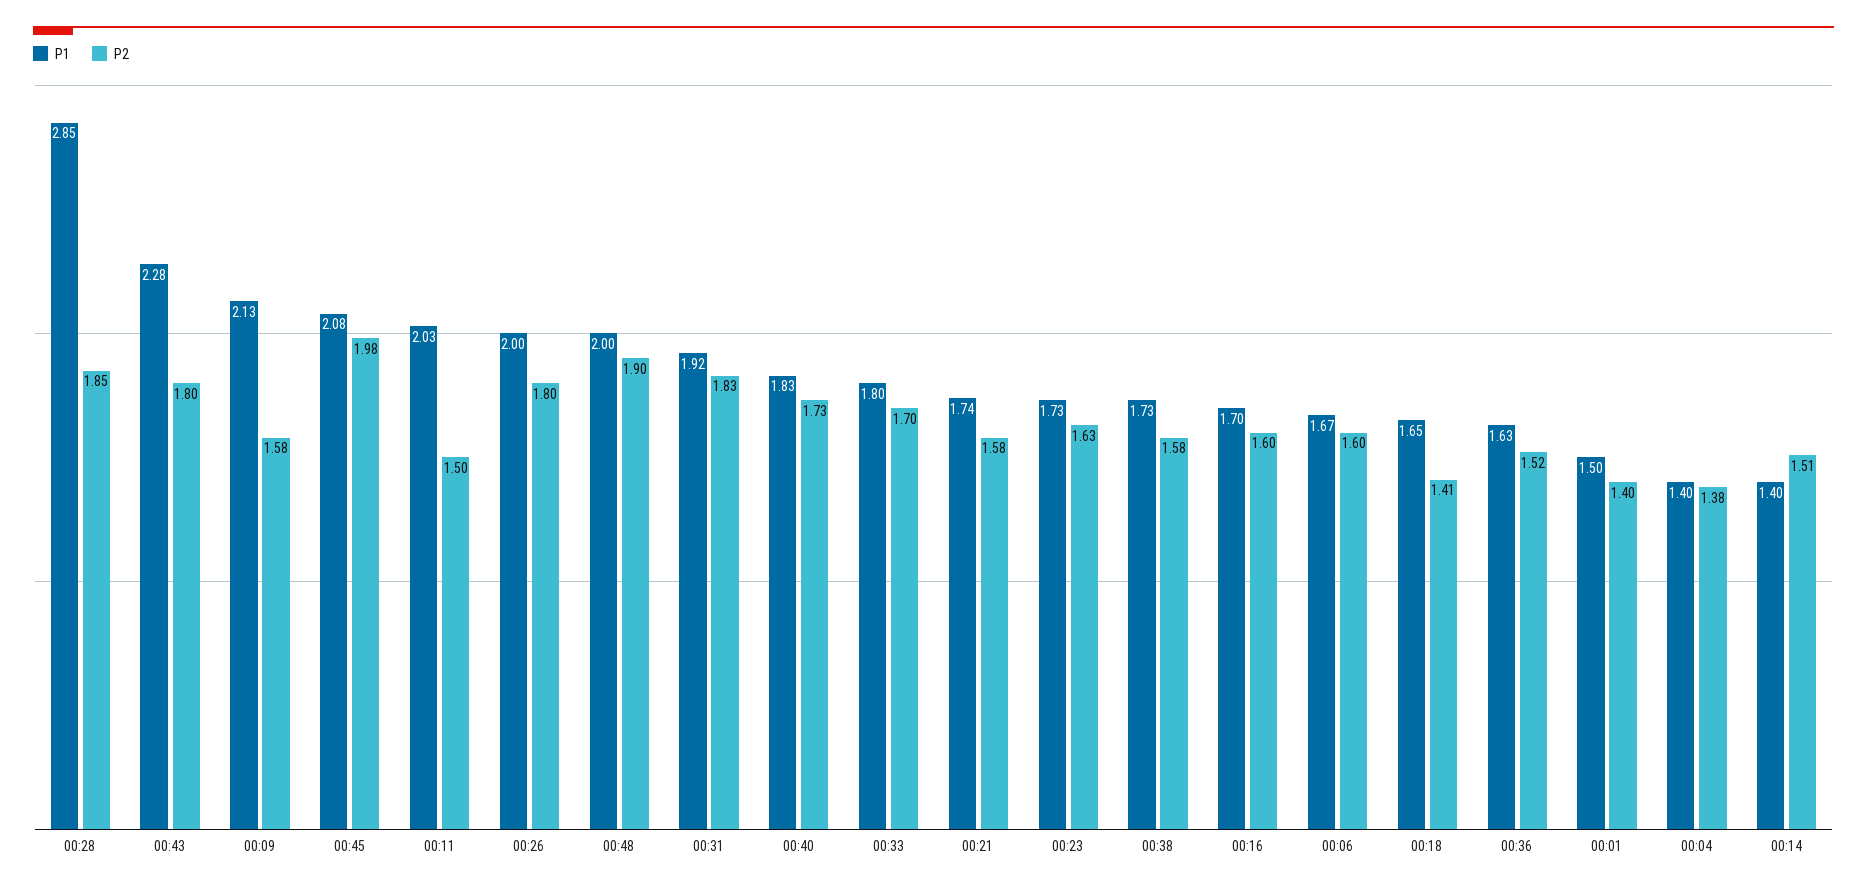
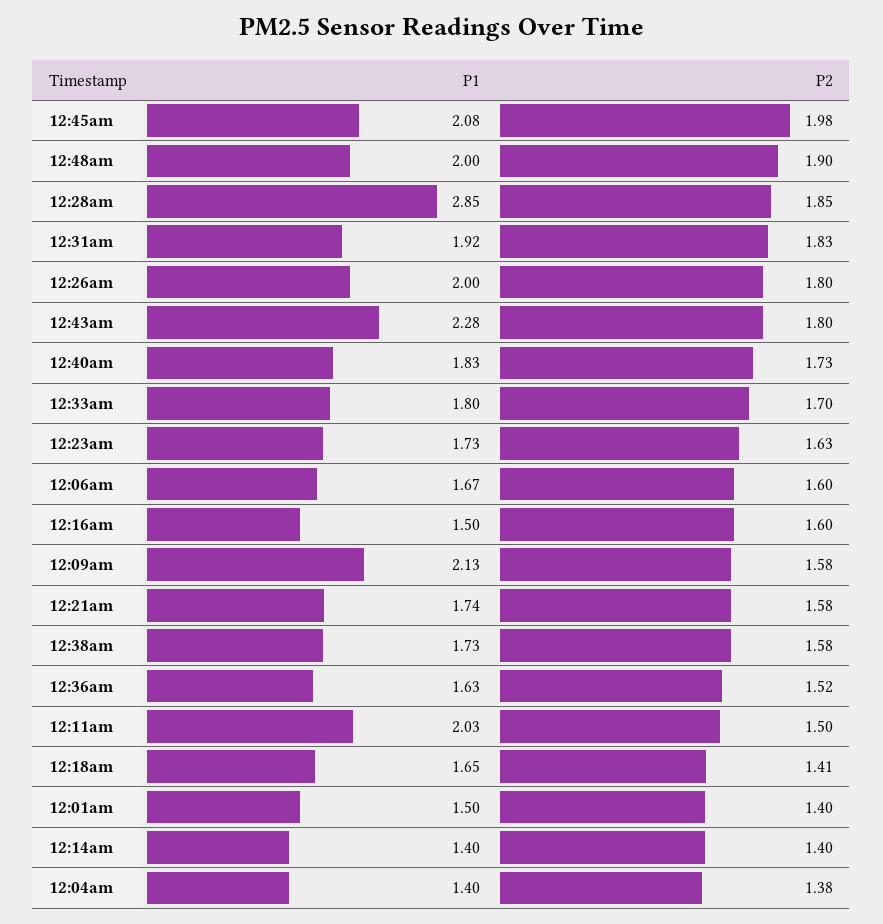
  {
    "P1": {
      "00:28": 2.85,
      "00:43": 2.28,
      "00:09": 2.13,
      "00:45": 2.08,
      "00:11": 2.03,
      "00:26": 2,
      "00:48": 2,
      "00:31": 1.92,
      "00:40": 1.83,
      "00:33": 1.8,
      "00:21": 1.74,
      "00:23": 1.73,
      "00:38": 1.73,
-     "00:16": 1.7,
+     "00:16": 1.5,
      "00:06": 1.67,
      "00:18": 1.65,
      "00:36": 1.63,
      "00:01": 1.5,
      "00:04": 1.4,
      "00:14": 1.4
    },
    "P2": {
      "00:28": 1.85,
      "00:43": 1.8,
      "00:09": 1.58,
      "00:45": 1.98,
      "00:11": 1.5,
      "00:26": 1.8,
      "00:48": 1.9,
      "00:31": 1.83,
      "00:40": 1.73,
      "00:33": 1.7,
      "00:21": 1.58,
      "00:23": 1.63,
      "00:38": 1.58,
      "00:16": 1.6,
      "00:06": 1.6,
      "00:18": 1.41,
      "00:36": 1.52,
      "00:01": 1.4,
      "00:04": 1.38,
-     "00:14": 1.51
+     "00:14": 1.4
    }
  }

